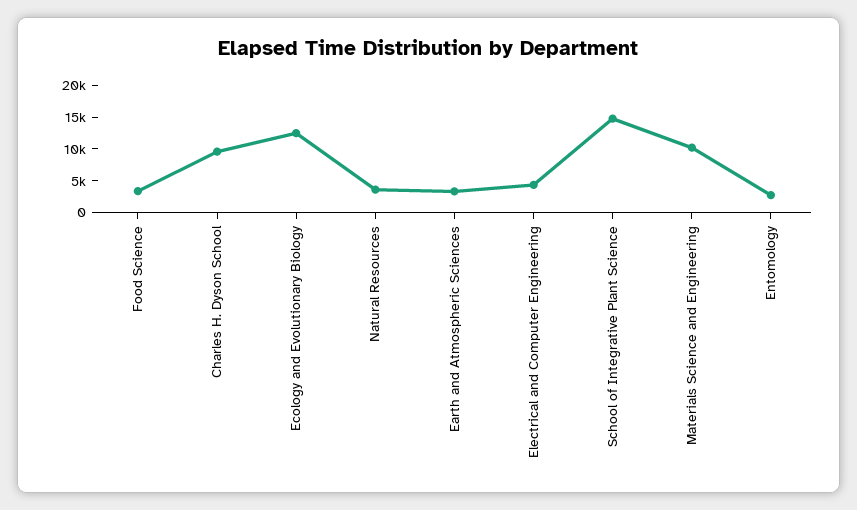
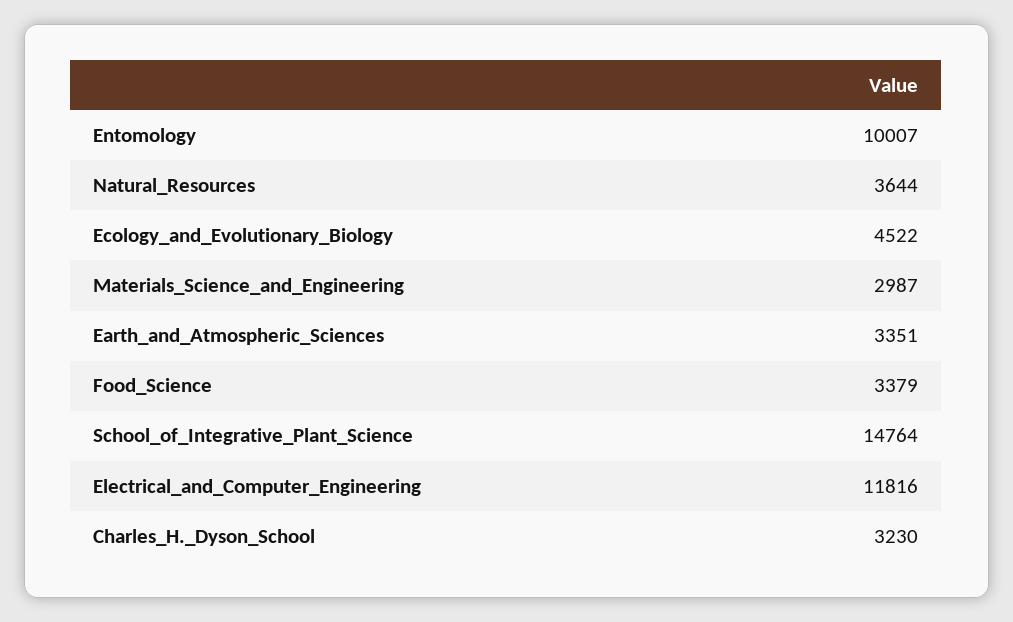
  {
    "Food Science": 3379,
-   "Charles H. Dyson School": 10000,
+   "Charles H. Dyson School": 3230,
-   "Ecology and Evolutionary Biology": 12500,
+   "Ecology and Evolutionary Biology": 4522,
    "Natural Resources": 3644,
    "Earth and Atmospheric Sciences": 3351,
-   "Electrical and Computer Engineering": 5000,
+   "Electrical and Computer Engineering": 11816,
    "School of Integrative Plant Science": 14764,
-   "Materials Science and Engineering": 10000,
+   "Materials Science and Engineering": 2987,
-   "Entomology": 2500
+   "Entomology": 10007
  }

